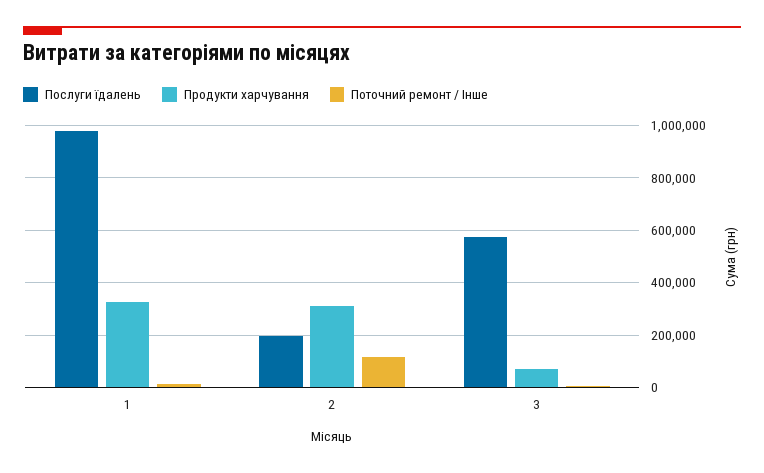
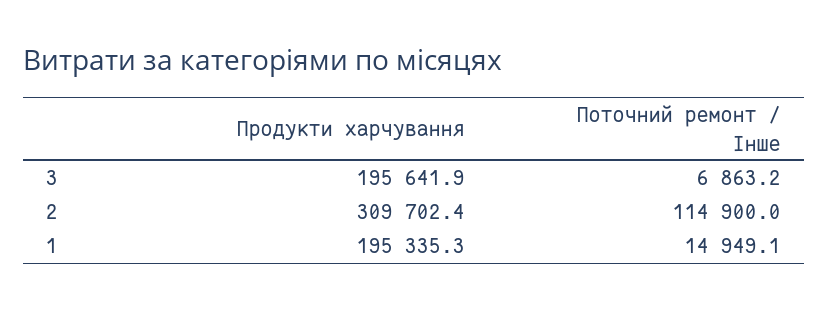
  {
-   "Послуги їдалень": {
-     "1": 975000,
-     "2": 200000,
-     "3": 575000
-   },
    "Продукти харчування": {
-     "1": 325000,
+     "1": 195335.3,
      "2": 309702.4,
-     "3": 75000
+     "3": 195641.9
    },
    "Поточний ремонт / Інше": {
      "1": 14949.1,
      "2": 114900,
      "3": 6863.2
    }
  }

